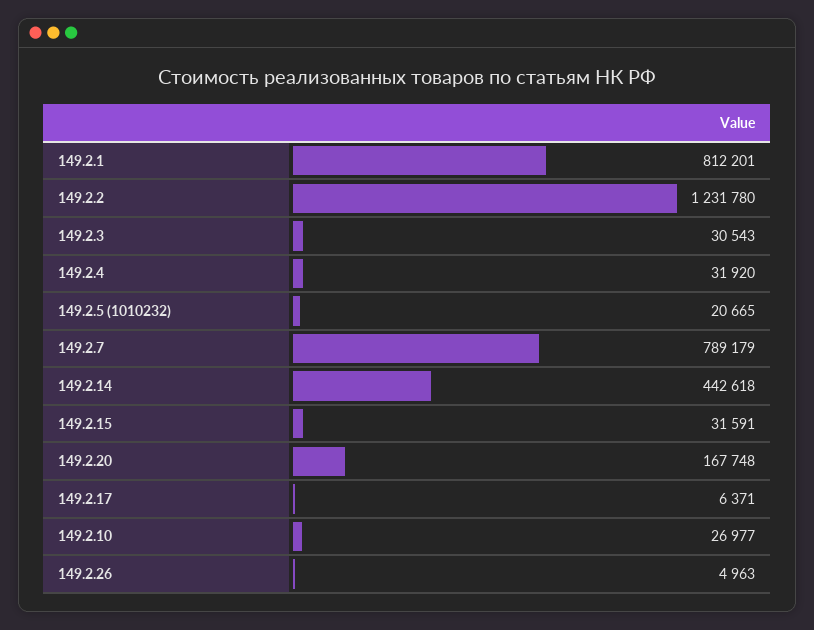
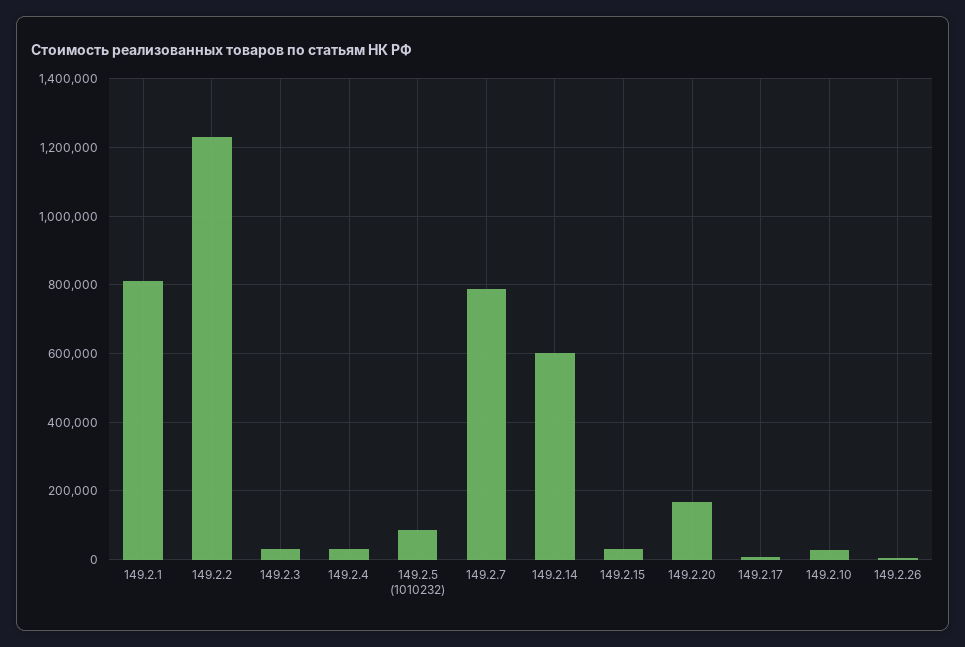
  {
    "149.2.1": 812201,
    "149.2.2": 1231780,
    "149.2.3": 30543,
    "149.2.4": 31920,
-   "149.2.5 (1010232)": 20665,
+   "149.2.5 (1010232)": 80000,
    "149.2.7": 789179,
-   "149.2.14": 442618,
+   "149.2.14": 600000,
    "149.2.15": 31591,
    "149.2.20": 167748,
    "149.2.17": 6371,
    "149.2.10": 26977,
    "149.2.26": 4963
  }

